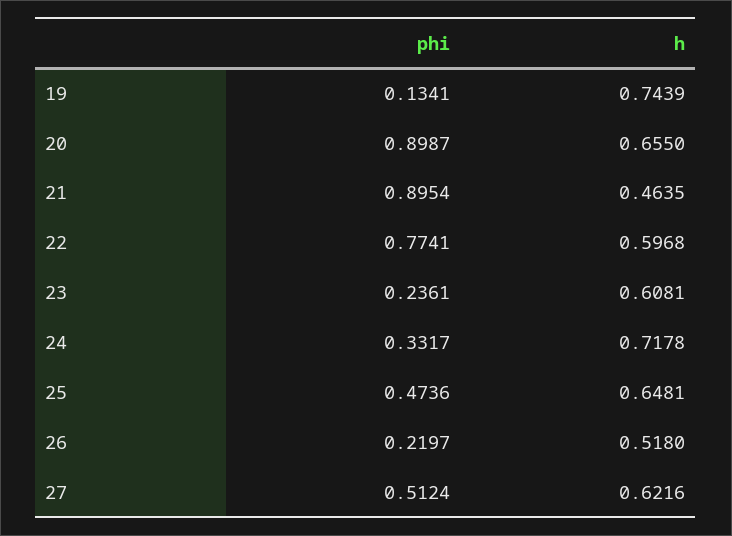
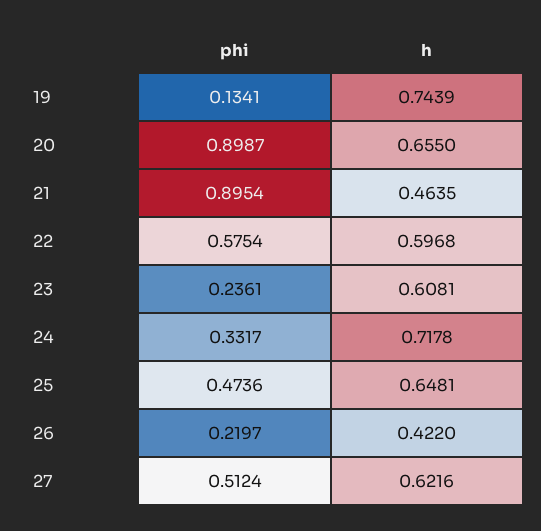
  {
    "phi": {
      "19": 0.1341,
      "20": 0.8987,
      "21": 0.8954,
-     "22": 0.7741,
+     "22": 0.5754,
      "23": 0.2361,
      "24": 0.3317,
      "25": 0.4736,
      "26": 0.2197,
      "27": 0.5124
    },
    "h": {
      "19": 0.7439,
      "20": 0.655,
      "21": 0.4635,
      "22": 0.5968,
      "23": 0.6081,
      "24": 0.7178,
      "25": 0.6481,
-     "26": 0.518,
+     "26": 0.422,
      "27": 0.6216
    }
  }

